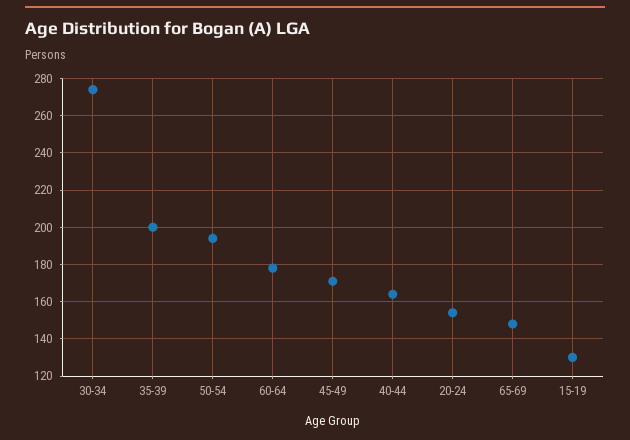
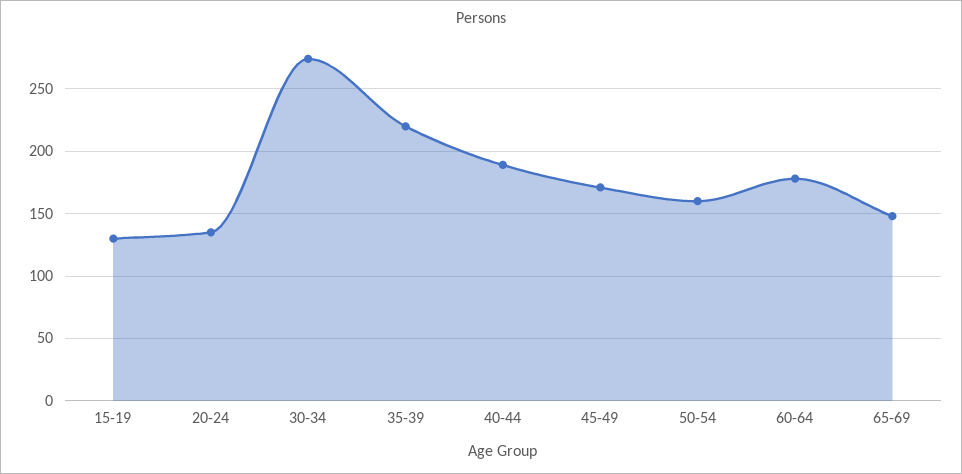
  {
    "30-34": 275,
-   "35-39": 200,
+   "35-39": 220,
-   "50-54": 195,
+   "50-54": 160,
    "60-64": 180,
    "45-49": 170,
-   "40-44": 165,
+   "40-44": 190,
-   "20-24": 155,
+   "20-24": 135,
    "65-69": 150,
    "15-19": 130
  }

